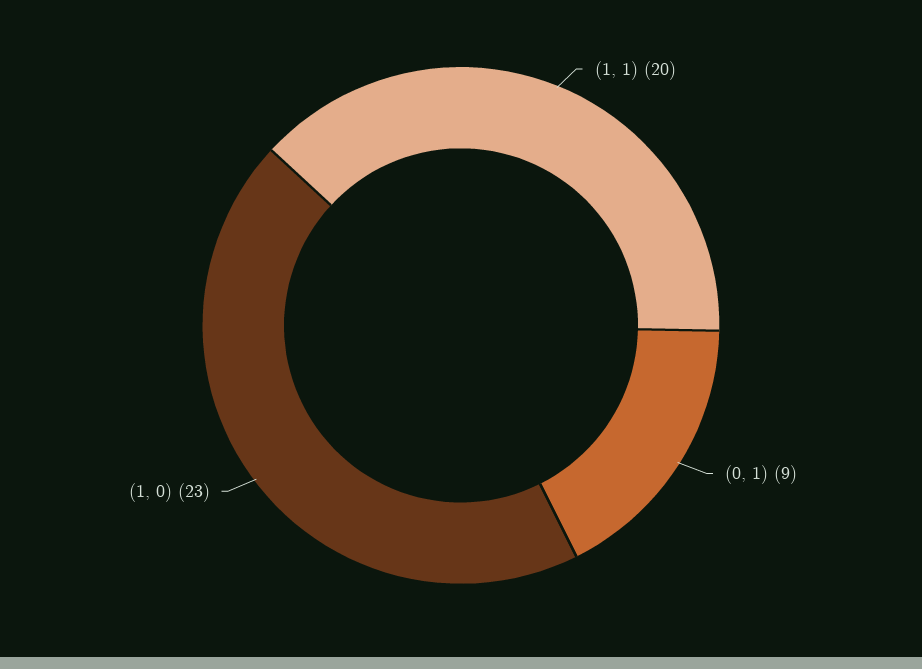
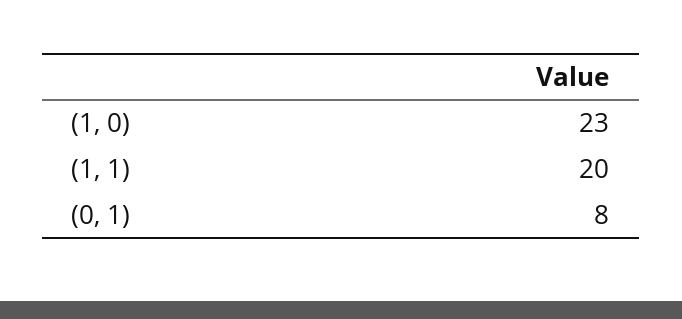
  {
    "(1, 1)": 20,
-   "(0, 1)": 9,
+   "(0, 1)": 8,
    "(1, 0)": 23
  }

